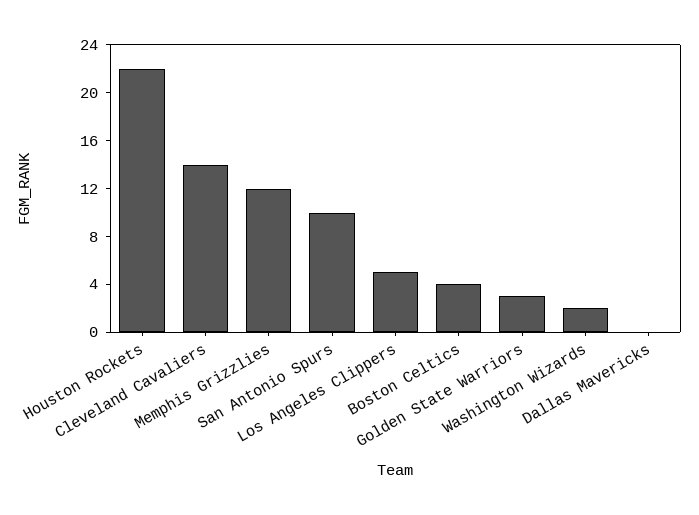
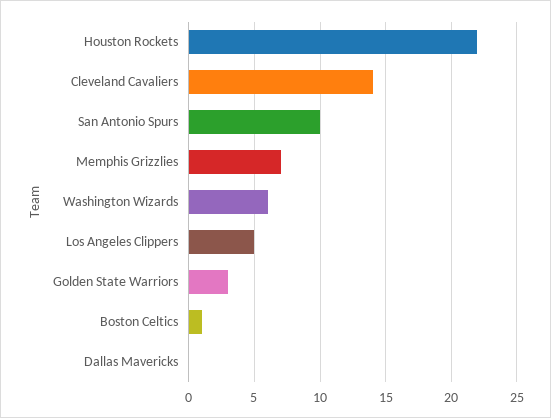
  {
    "Houston Rockets": 22,
    "Cleveland Cavaliers": 14,
-   "Memphis Grizzlies": 12,
+   "Memphis Grizzlies": 7,
    "San Antonio Spurs": 10,
    "Los Angeles Clippers": 5,
-   "Boston Celtics": 4,
+   "Boston Celtics": 1,
    "Golden State Warriors": 3,
-   "Washington Wizards": 2,
+   "Washington Wizards": 6,
    "Dallas Mavericks": 0
  }

